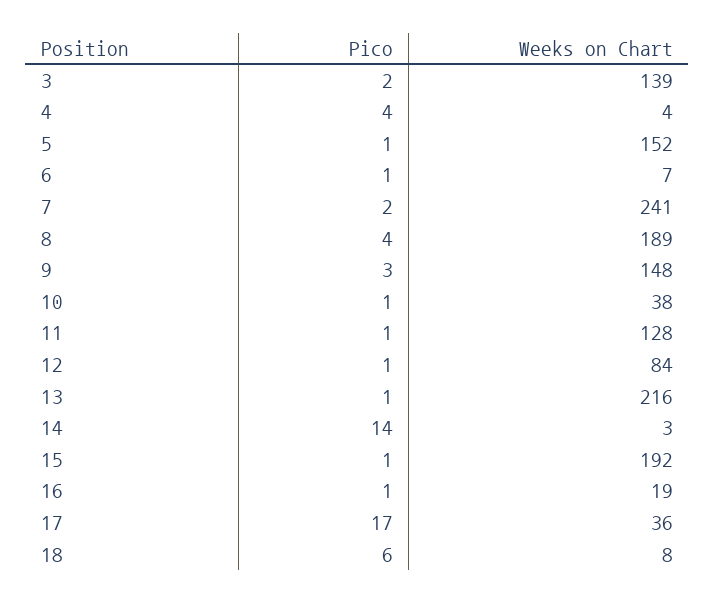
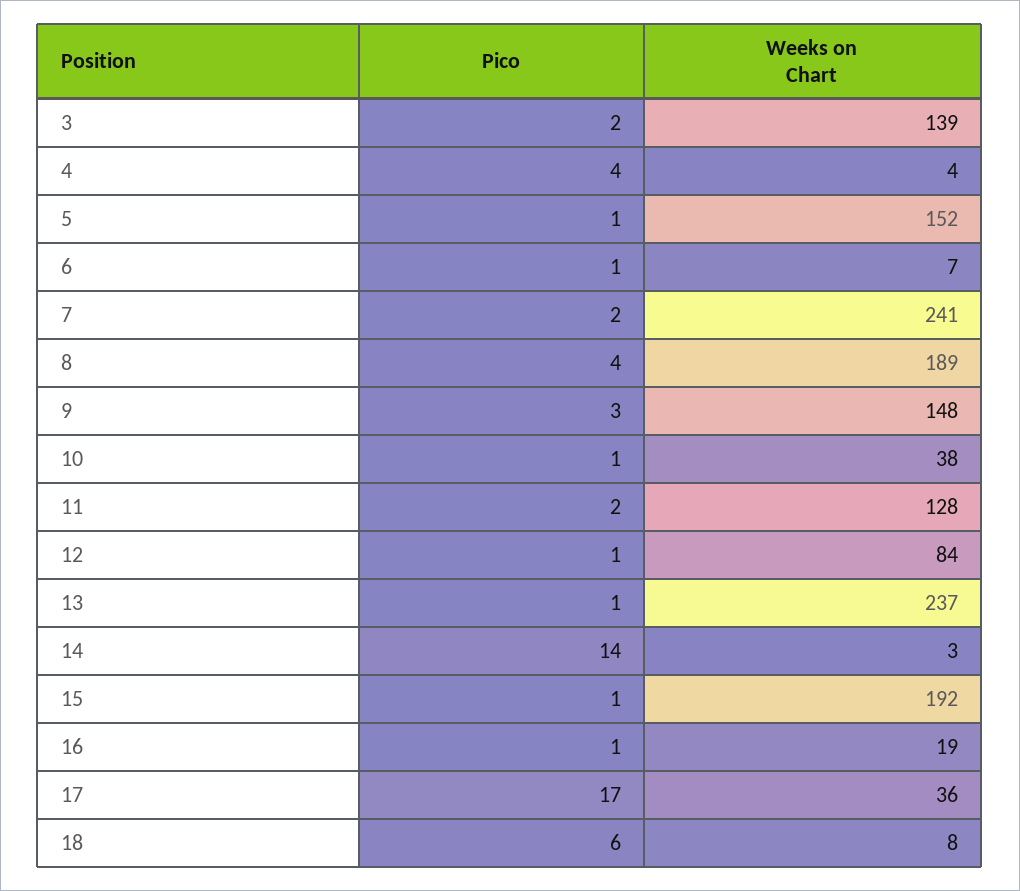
  {
    "Pico": {
      "3": 2,
      "4": 4,
      "5": 1,
      "6": 1,
      "7": 2,
      "8": 4,
      "9": 3,
      "10": 1,
-     "11": 1,
+     "11": 2,
      "12": 1,
      "13": 1,
      "14": 14,
      "15": 1,
      "16": 1,
      "17": 17,
      "18": 6
    },
    "Weeks on Chart": {
      "3": 139,
      "4": 4,
      "5": 152,
      "6": 7,
      "7": 241,
      "8": 189,
      "9": 148,
      "10": 38,
      "11": 128,
      "12": 84,
-     "13": 216,
+     "13": 237,
      "14": 3,
      "15": 192,
      "16": 19,
      "17": 36,
      "18": 8
    }
  }

